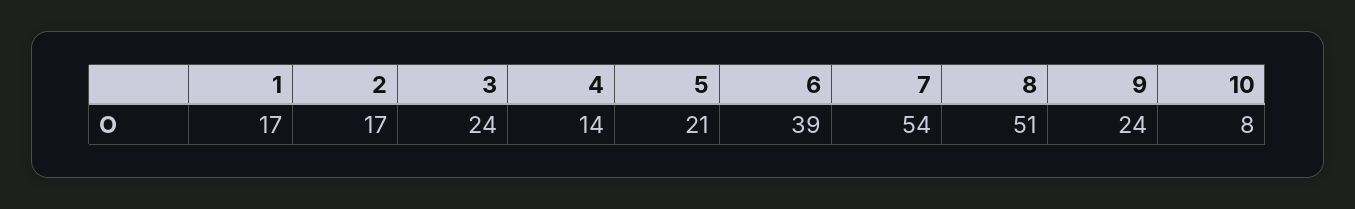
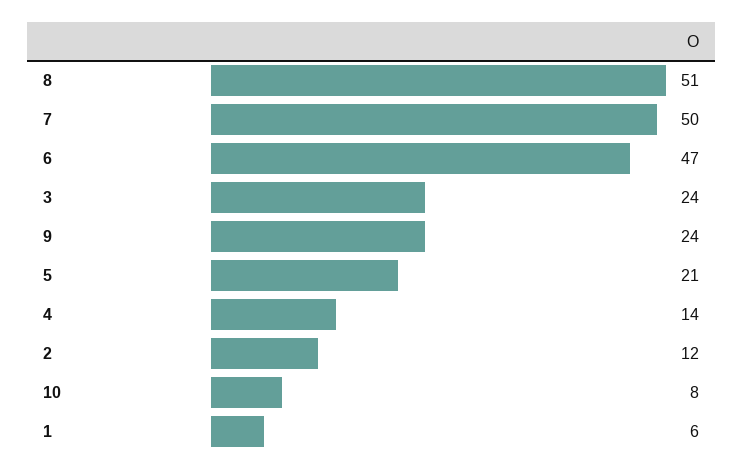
  {
-   "1": 17,
+   "1": 6,
-   "2": 17,
+   "2": 12,
    "3": 24,
    "4": 14,
    "5": 21,
-   "6": 39,
+   "6": 47,
-   "7": 54,
+   "7": 50,
    "8": 51,
    "9": 24,
    "10": 8
  }

